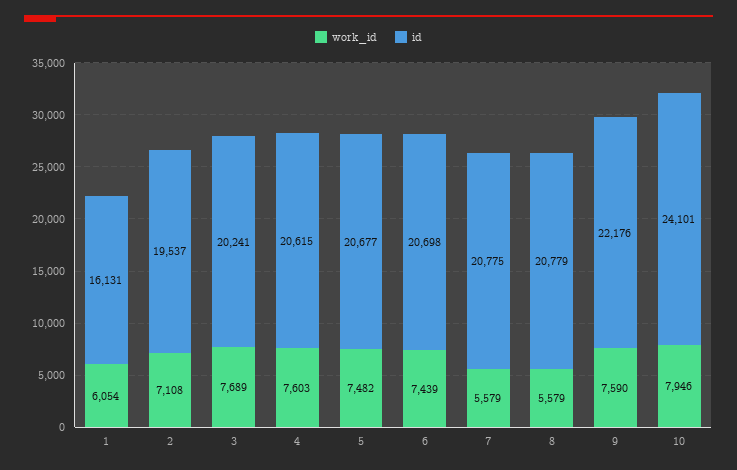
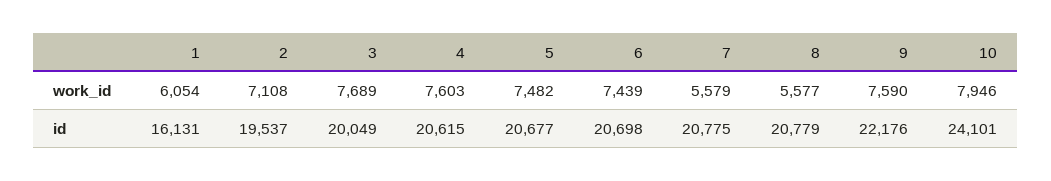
  {
    "work_id": {
      "1": 6054,
      "2": 7108,
      "3": 7689,
      "4": 7603,
      "5": 7482,
      "6": 7439,
      "7": 5579,
-     "8": 5579,
+     "8": 5577,
      "9": 7590,
      "10": 7946
    },
    "id": {
      "1": 16131,
      "2": 19537,
-     "3": 20241,
+     "3": 20049,
      "4": 20615,
      "5": 20677,
      "6": 20698,
      "7": 20775,
      "8": 20779,
      "9": 22176,
      "10": 24101
    }
  }

